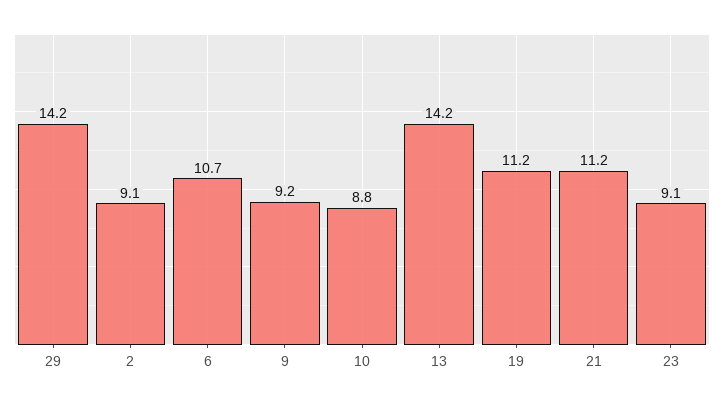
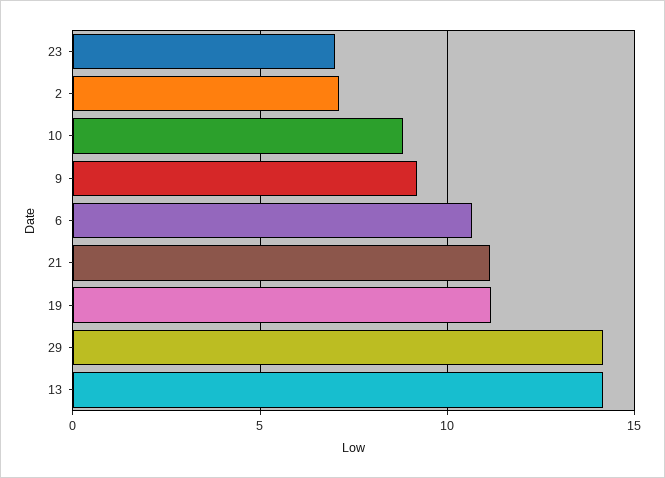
  {
    "29": 14.2,
-   "2": 9.1,
+   "2": 7,
    "6": 10.7,
    "9": 9.2,
    "10": 8.8,
    "13": 14.2,
    "19": 11.2,
    "21": 11.2,
-   "23": 9.1
+   "23": 7
  }

